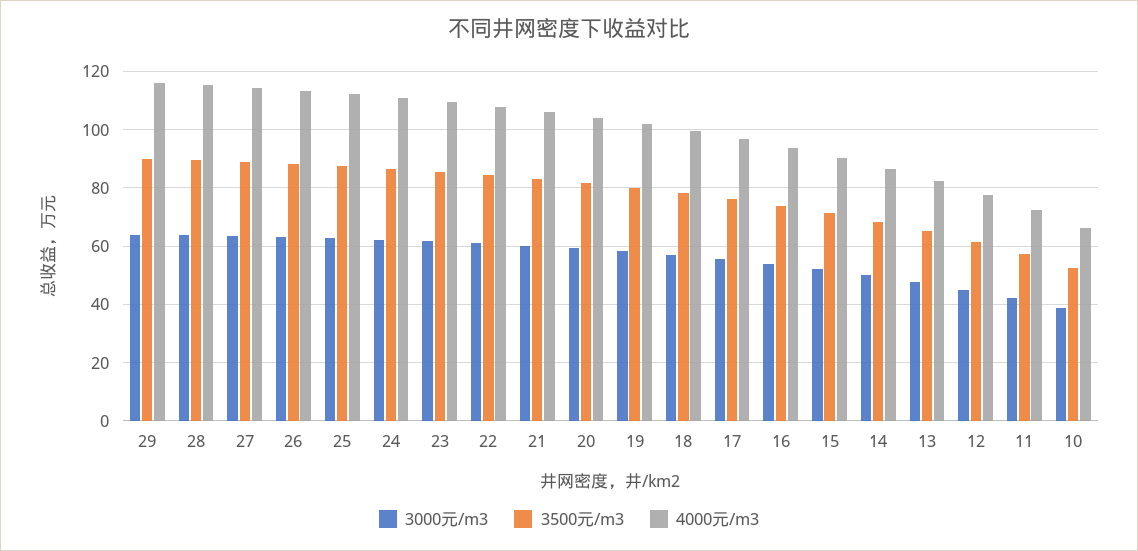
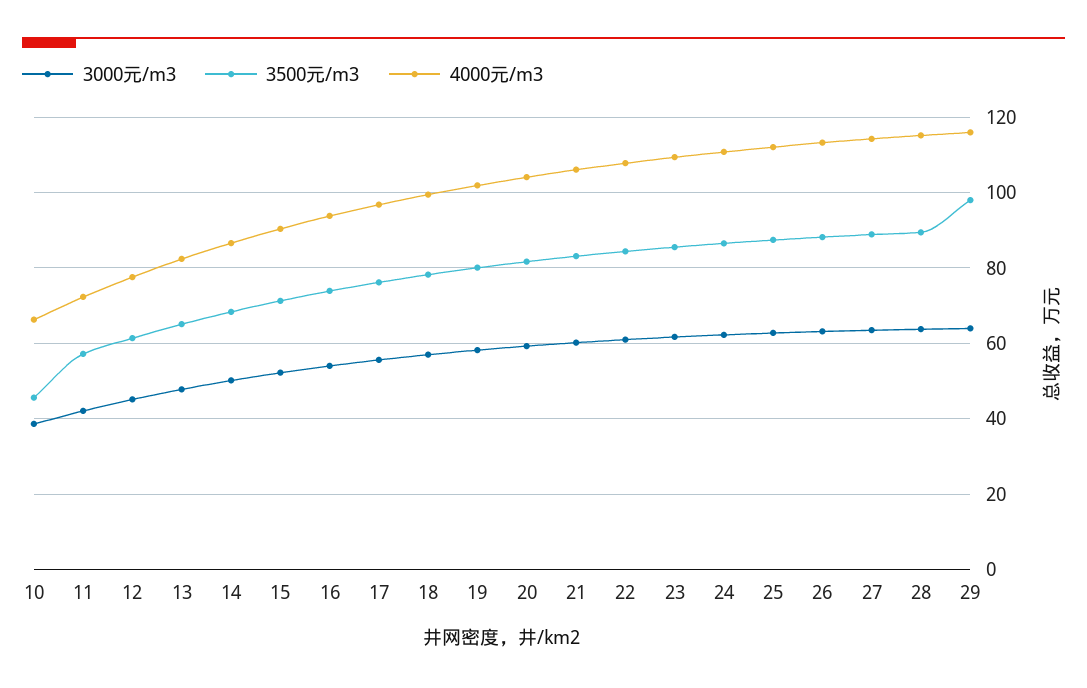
  {
    "3000元/m3": {
      "29": 64,
      "28": 64,
      "27": 64,
      "26": 64,
      "25": 62,
      "24": 62,
      "23": 62,
      "22": 62,
      "21": 60,
      "20": 60,
      "19": 58,
      "18": 58,
      "17": 56,
      "16": 54,
      "15": 52,
      "14": 50,
      "13": 48,
      "12": 46,
      "11": 42,
      "10": 38
    },
    "3500元/m3": {
-     "29": 90,
+     "29": 98,
      "28": 90,
      "27": 88,
      "26": 88,
      "25": 88,
      "24": 86,
      "23": 86,
      "22": 84,
      "21": 84,
      "20": 82,
      "19": 80,
      "18": 78,
      "17": 76,
      "16": 74,
      "15": 72,
      "14": 68,
      "13": 66,
      "12": 62,
      "11": 58,
-     "10": 52.5
+     "10": 46
    },
    "4000元/m3": {
      "29": 116,
      "28": 116,
      "27": 114,
      "26": 114,
      "25": 112,
      "24": 110,
      "23": 110,
      "22": 108,
      "21": 106,
      "20": 104,
      "19": 102,
      "18": 100,
      "17": 96,
      "16": 94,
      "15": 90,
      "14": 86,
      "13": 82,
      "12": 78,
      "11": 72,
      "10": 66
    }
  }

